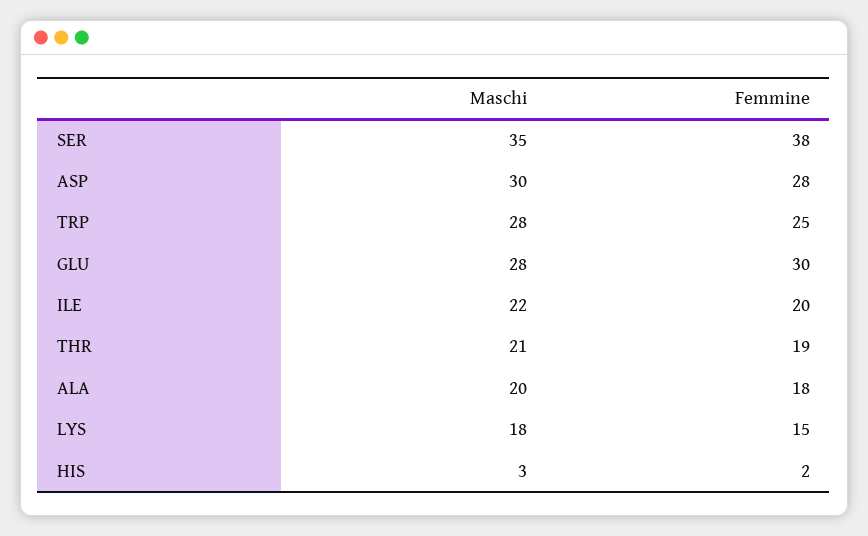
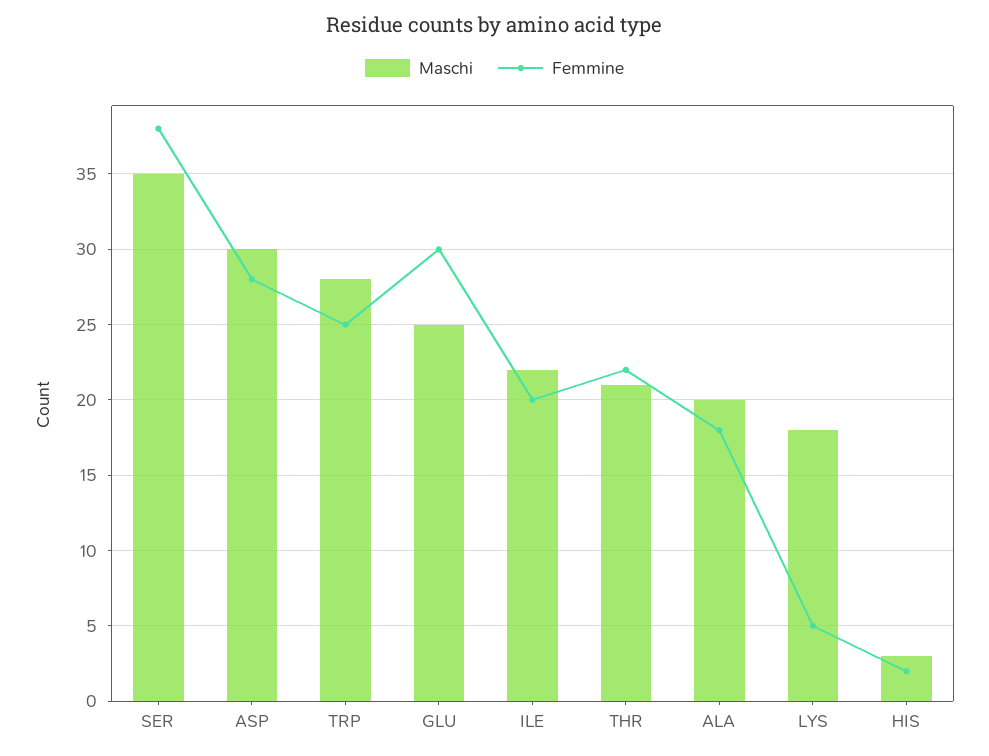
  {
    "Maschi": {
      "SER": 35,
      "ASP": 30,
      "TRP": 28,
-     "GLU": 28,
+     "GLU": 25,
      "ILE": 22,
      "THR": 21,
      "ALA": 20,
      "LYS": 18,
      "HIS": 3
    },
    "Femmine": {
      "SER": 38,
      "ASP": 28,
      "TRP": 25,
      "GLU": 30,
      "ILE": 20,
-     "THR": 19,
+     "THR": 22,
      "ALA": 18,
-     "LYS": 15,
+     "LYS": 5,
      "HIS": 2
    }
  }

